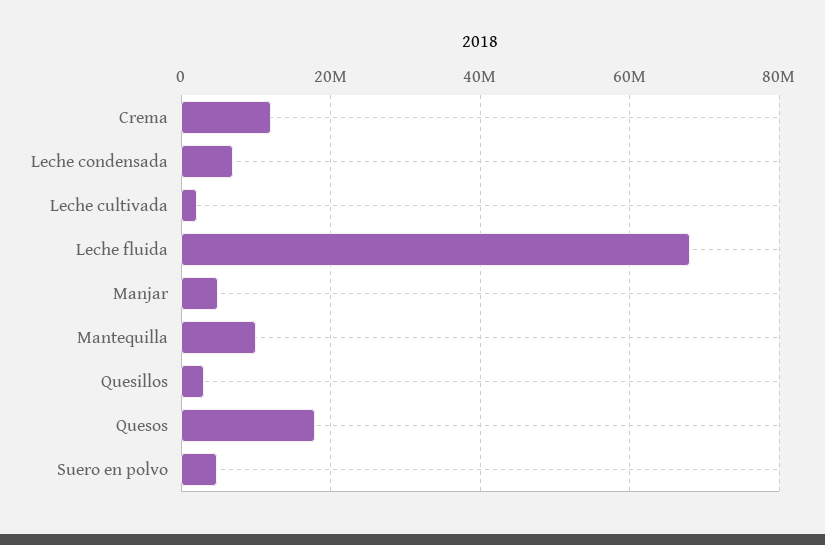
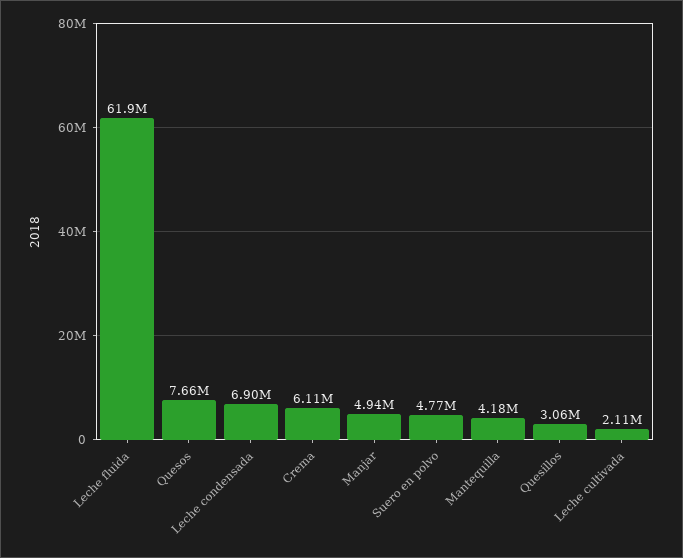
  {
-   "Crema": 12000000,
+   "Crema": 6110000,
    "Leche condensada": 6900000,
    "Leche cultivada": 2110000,
-   "Leche fluida": 68000000,
+   "Leche fluida": 61900000,
    "Manjar": 4940000,
-   "Mantequilla": 10000000,
+   "Mantequilla": 4180000,
    "Quesillos": 3060000,
-   "Quesos": 18000000,
+   "Quesos": 7660000,
    "Suero en polvo": 4770000
  }

